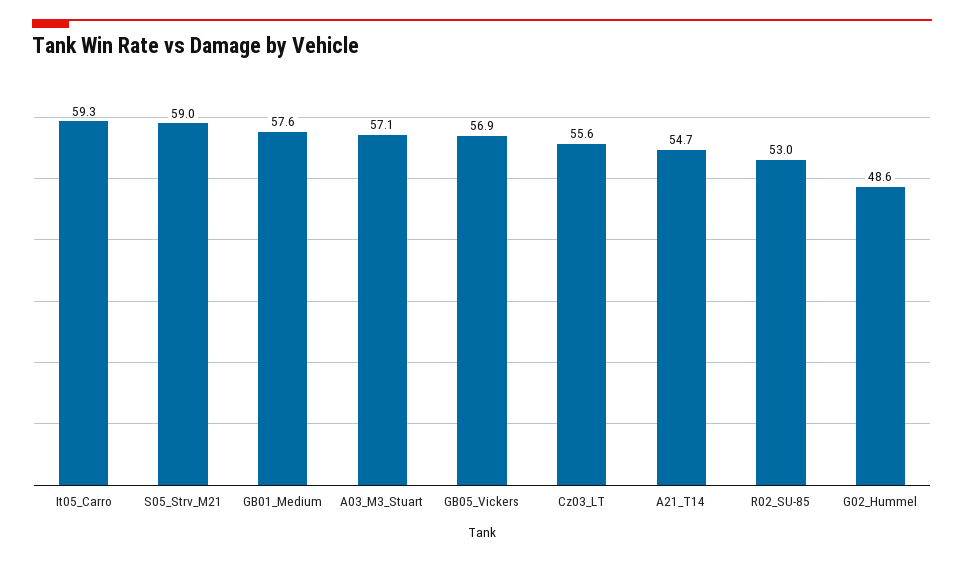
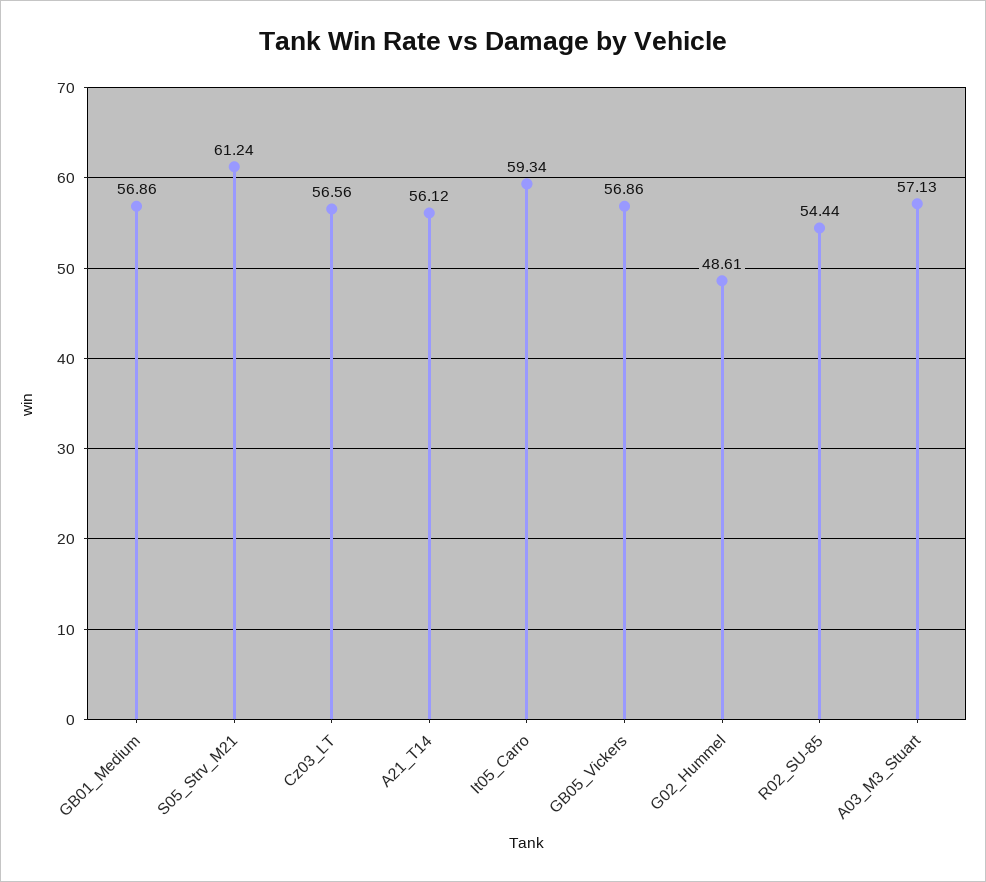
  {
    "It05_Carro": 59.34,
-   "S05_Strv_M21": 59,
+   "S05_Strv_M21": 61.24,
-   "GB01_Medium": 57.6,
+   "GB01_Medium": 56.86,
    "A03_M3_Stuart": 57.13,
    "GB05_Vickers": 56.86,
-   "Cz03_LT": 55.6,
+   "Cz03_LT": 56.56,
-   "A21_T14": 54.7,
+   "A21_T14": 56.12,
-   "R02_SU-85": 53,
+   "R02_SU-85": 54.44,
    "G02_Hummel": 48.61
  }

